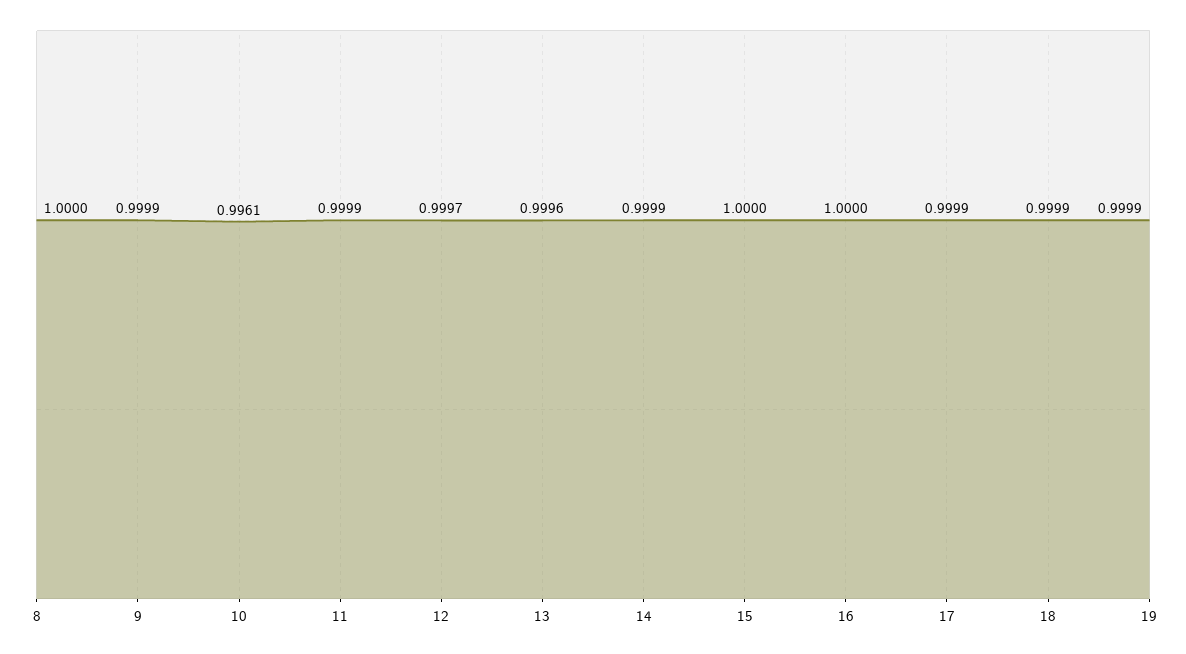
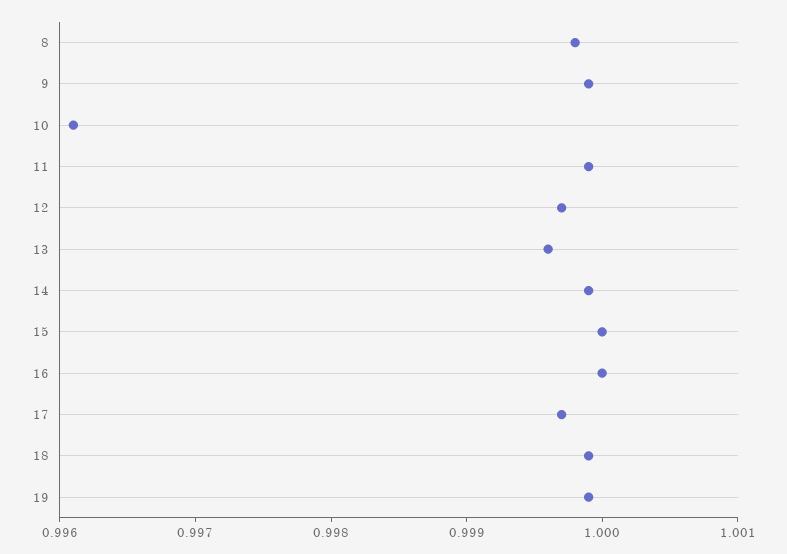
  {
-   "8": 1,
+   "8": 0.9998,
    "9": 0.9999,
    "10": 0.9961,
    "11": 0.9999,
    "12": 0.9997,
    "13": 0.9996,
    "14": 0.9999,
    "15": 1,
    "16": 1,
-   "17": 0.9999,
+   "17": 0.9997,
    "18": 0.9999,
    "19": 0.9999
  }

